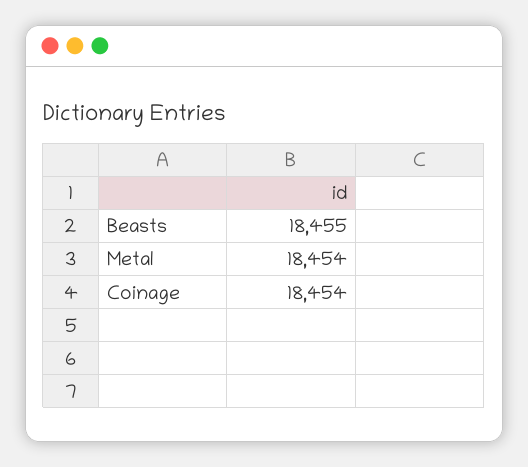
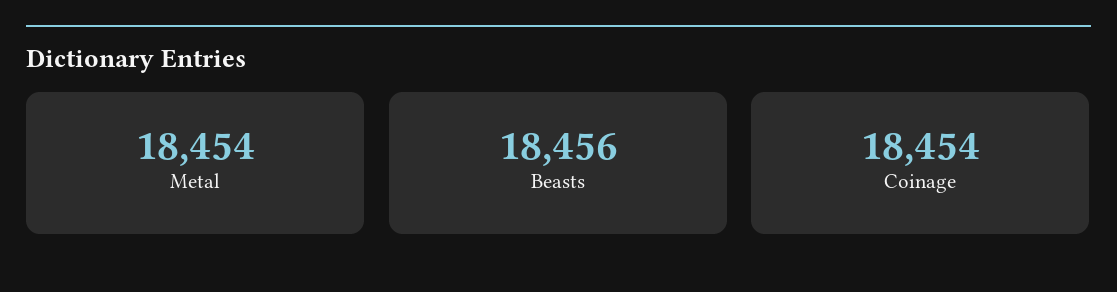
  {
-   "Beasts": 18455,
+   "Beasts": 18456,
    "Metal": 18454,
    "Coinage": 18454
  }

